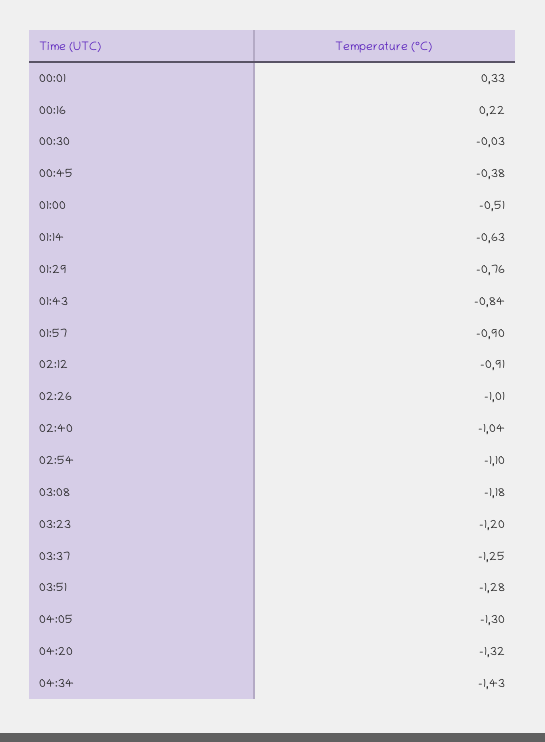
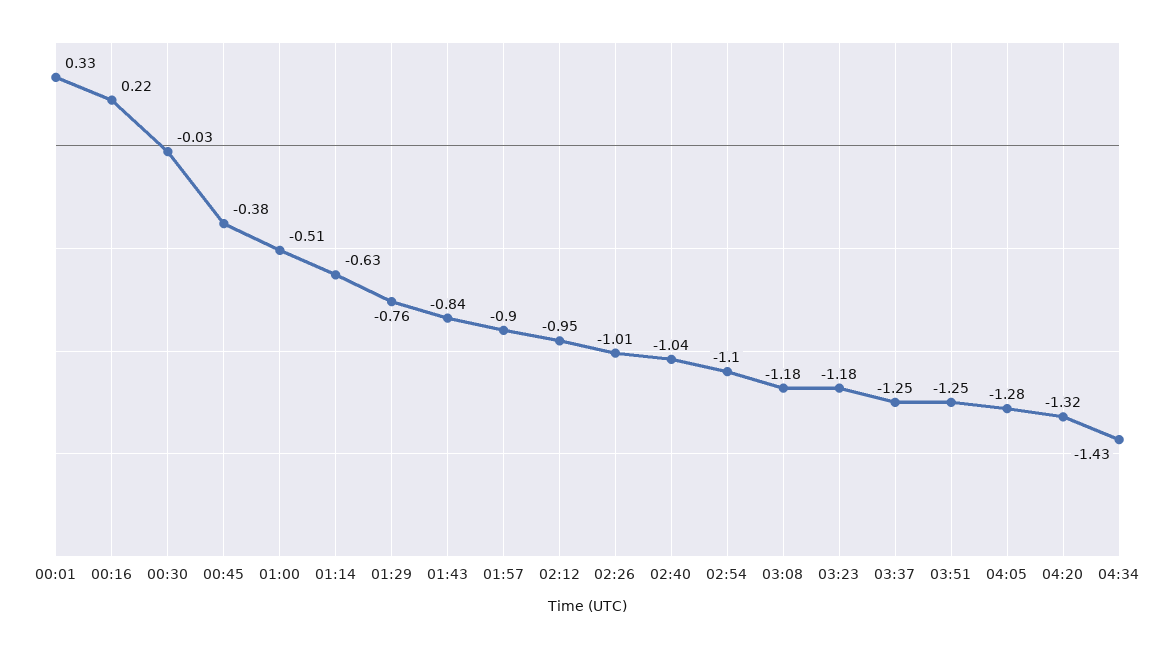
  {
    "00:01": 0.33,
    "00:16": 0.22,
    "00:30": -0.03,
    "00:45": -0.38,
    "01:00": -0.51,
    "01:14": -0.63,
    "01:29": -0.76,
    "01:43": -0.84,
    "01:57": -0.9,
-   "02:12": -0.91,
+   "02:12": -0.95,
    "02:26": -1.01,
    "02:40": -1.04,
    "02:54": -1.1,
    "03:08": -1.18,
-   "03:23": -1.2,
+   "03:23": -1.18,
    "03:37": -1.25,
-   "03:51": -1.28,
+   "03:51": -1.25,
-   "04:05": -1.3,
+   "04:05": -1.28,
    "04:20": -1.32,
    "04:34": -1.43
  }

